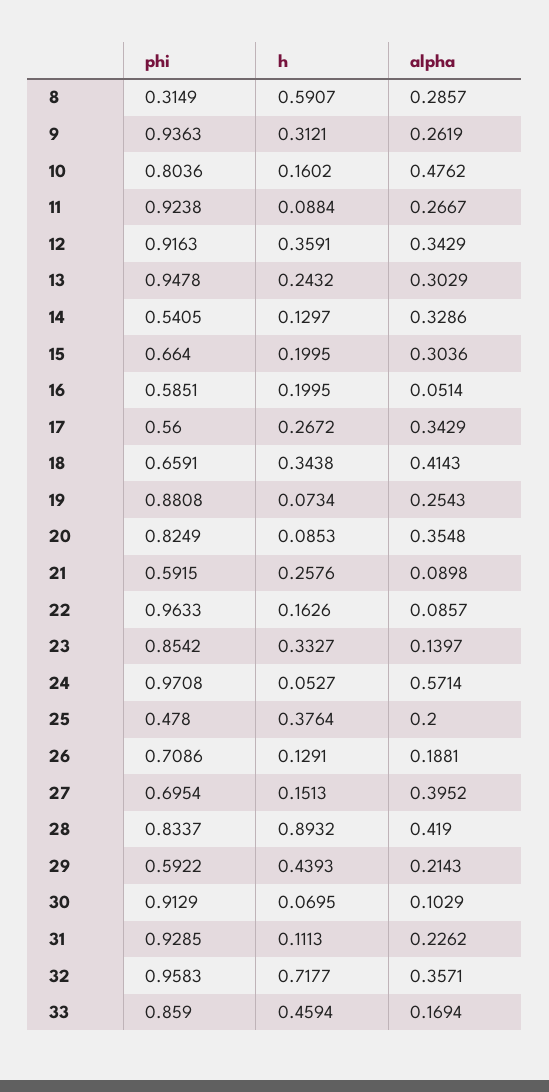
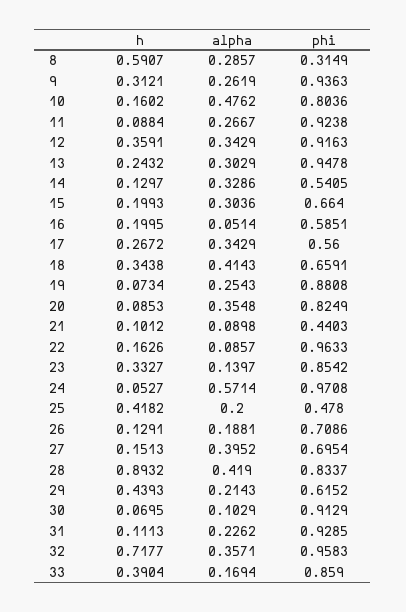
  {
    "phi": {
      "8": 0.3149,
      "9": 0.9363,
      "10": 0.8036,
      "11": 0.9238,
      "12": 0.9163,
      "13": 0.9478,
      "14": 0.5405,
      "15": 0.664,
      "16": 0.5851,
      "17": 0.56,
      "18": 0.6591,
      "19": 0.8808,
      "20": 0.8249,
-     "21": 0.5915,
+     "21": 0.4403,
      "22": 0.9633,
      "23": 0.8542,
      "24": 0.9708,
      "25": 0.478,
      "26": 0.7086,
      "27": 0.6954,
      "28": 0.8337,
-     "29": 0.5922,
+     "29": 0.6152,
      "30": 0.9129,
      "31": 0.9285,
      "32": 0.9583,
      "33": 0.859
    },
    "h": {
      "8": 0.5907,
      "9": 0.3121,
      "10": 0.1602,
      "11": 0.0884,
      "12": 0.3591,
      "13": 0.2432,
      "14": 0.1297,
-     "15": 0.1995,
+     "15": 0.1993,
      "16": 0.1995,
      "17": 0.2672,
      "18": 0.3438,
      "19": 0.0734,
      "20": 0.0853,
-     "21": 0.2576,
+     "21": 0.1012,
      "22": 0.1626,
      "23": 0.3327,
      "24": 0.0527,
-     "25": 0.3764,
+     "25": 0.4182,
      "26": 0.1291,
      "27": 0.1513,
      "28": 0.8932,
      "29": 0.4393,
      "30": 0.0695,
      "31": 0.1113,
      "32": 0.7177,
-     "33": 0.4594
+     "33": 0.3904
    },
    "alpha": {
      "8": 0.2857,
      "9": 0.2619,
      "10": 0.4762,
      "11": 0.2667,
      "12": 0.3429,
      "13": 0.3029,
      "14": 0.3286,
      "15": 0.3036,
      "16": 0.0514,
      "17": 0.3429,
      "18": 0.4143,
      "19": 0.2543,
      "20": 0.3548,
      "21": 0.0898,
      "22": 0.0857,
      "23": 0.1397,
      "24": 0.5714,
      "25": 0.2,
      "26": 0.1881,
      "27": 0.3952,
      "28": 0.419,
      "29": 0.2143,
      "30": 0.1029,
      "31": 0.2262,
      "32": 0.3571,
      "33": 0.1694
    }
  }

